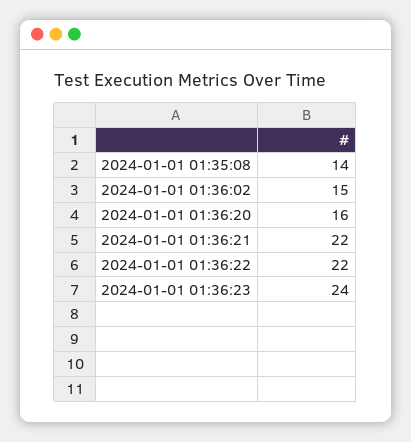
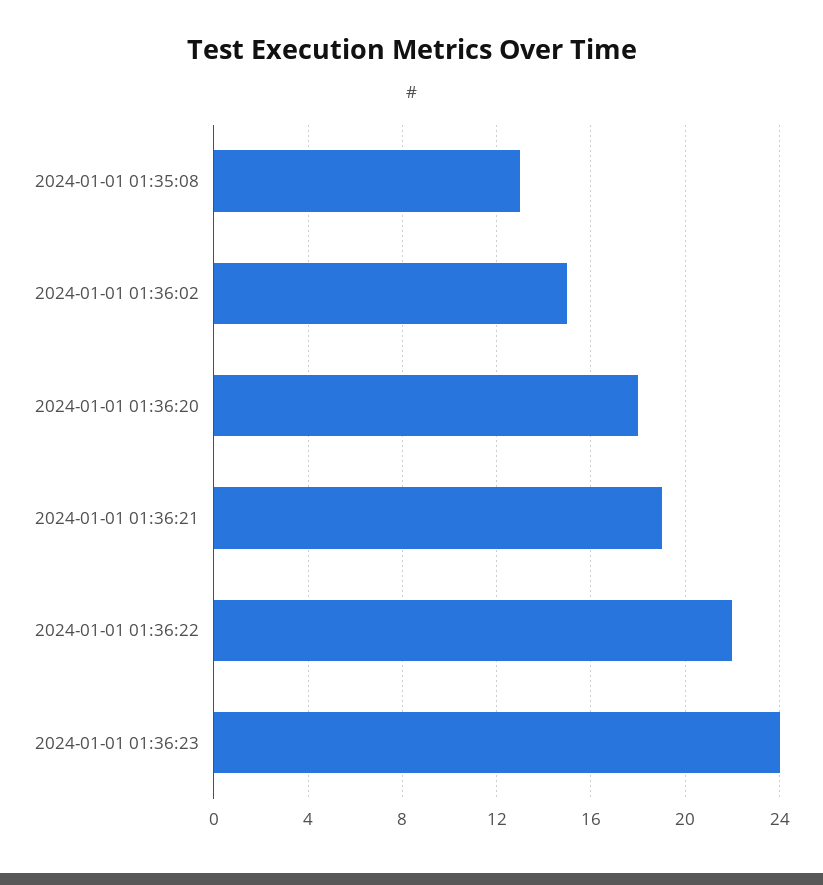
  {
-   "2024-01-01 01:35:08": 14,
+   "2024-01-01 01:35:08": 13,
    "2024-01-01 01:36:02": 15,
-   "2024-01-01 01:36:20": 16,
+   "2024-01-01 01:36:20": 18,
-   "2024-01-01 01:36:21": 22,
+   "2024-01-01 01:36:21": 19,
    "2024-01-01 01:36:22": 22,
    "2024-01-01 01:36:23": 24
  }

